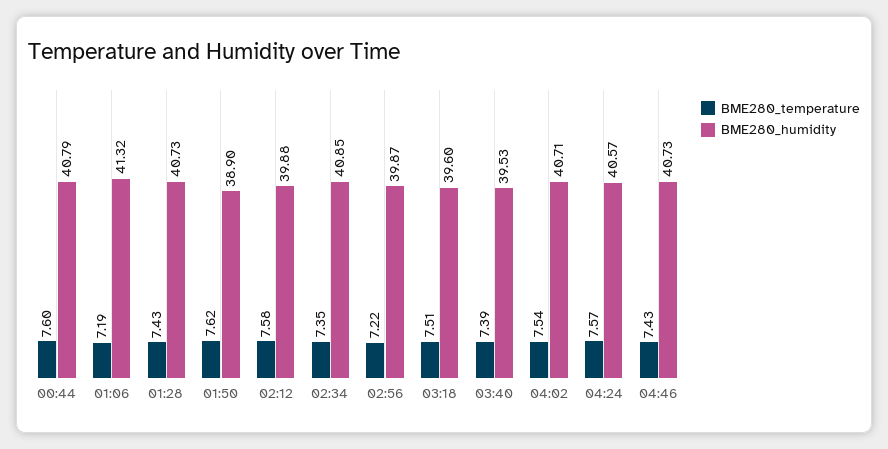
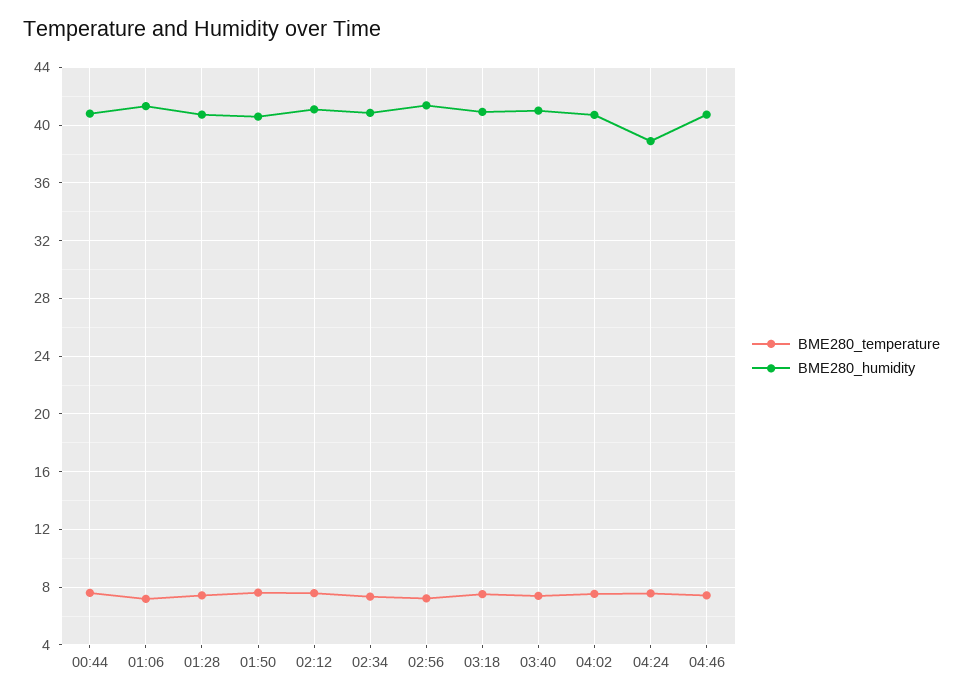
  {
    "BME280_temperature": {
      "00:44": 7.6,
      "01:06": 7.19,
      "01:28": 7.43,
      "01:50": 7.62,
      "02:12": 7.58,
      "02:34": 7.35,
      "02:56": 7.22,
      "03:18": 7.51,
      "03:40": 7.39,
      "04:02": 7.54,
      "04:24": 7.57,
      "04:46": 7.43
    },
    "BME280_humidity": {
      "00:44": 40.79,
      "01:06": 41.32,
      "01:28": 40.73,
-     "01:50": 38.9,
+     "01:50": 40.5,
-     "02:12": 39.88,
+     "02:12": 41,
      "02:34": 40.85,
-     "02:56": 39.87,
+     "02:56": 41.5,
-     "03:18": 39.6,
+     "03:18": 41,
-     "03:40": 39.53,
+     "03:40": 41,
      "04:02": 40.71,
-     "04:24": 40.57,
+     "04:24": 39,
      "04:46": 40.73
    }
  }

